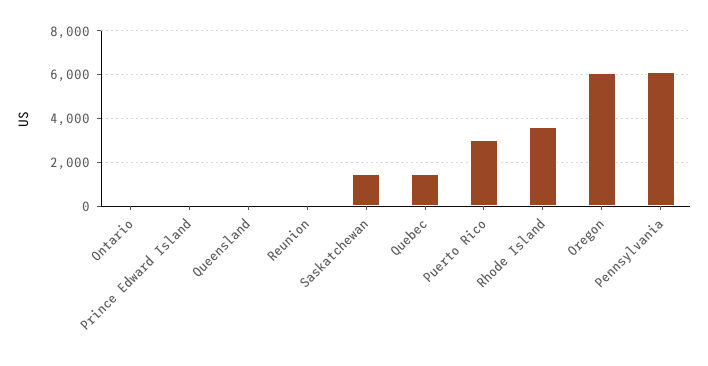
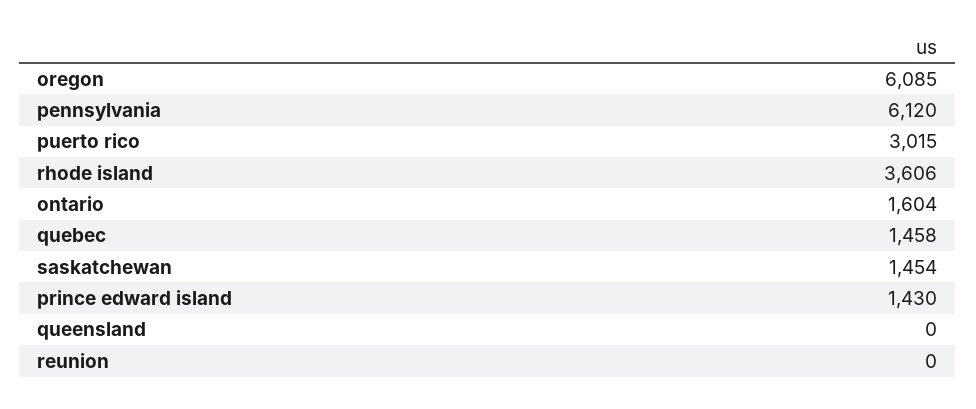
  {
-   "Ontario": 0,
+   "Ontario": 1604,
-   "Prince Edward Island": 0,
+   "Prince Edward Island": 1430,
    "Queensland": 0,
    "Reunion": 0,
    "Saskatchewan": 1454,
    "Quebec": 1458,
    "Puerto Rico": 3015,
    "Rhode Island": 3606,
    "Oregon": 6085,
    "Pennsylvania": 6120
  }

